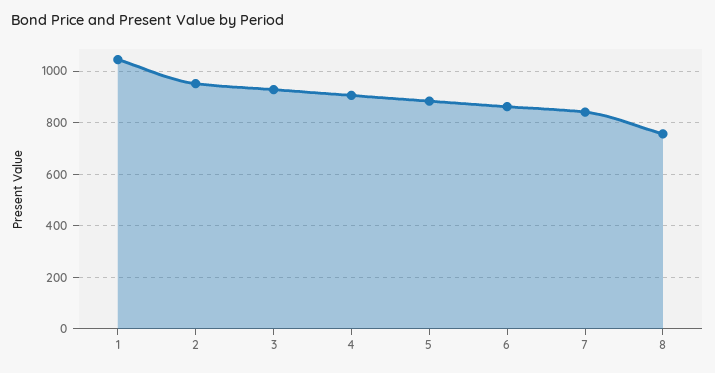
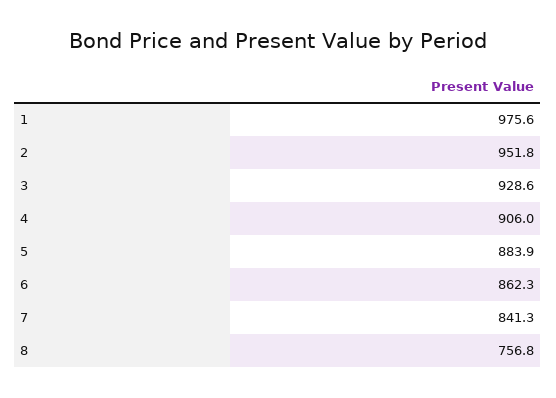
  {
-   "1": 1050,
+   "1": 975.6,
    "2": 951.8,
    "3": 928.6,
    "4": 906,
    "5": 883.9,
    "6": 862.3,
    "7": 841.3,
    "8": 756.8
  }

